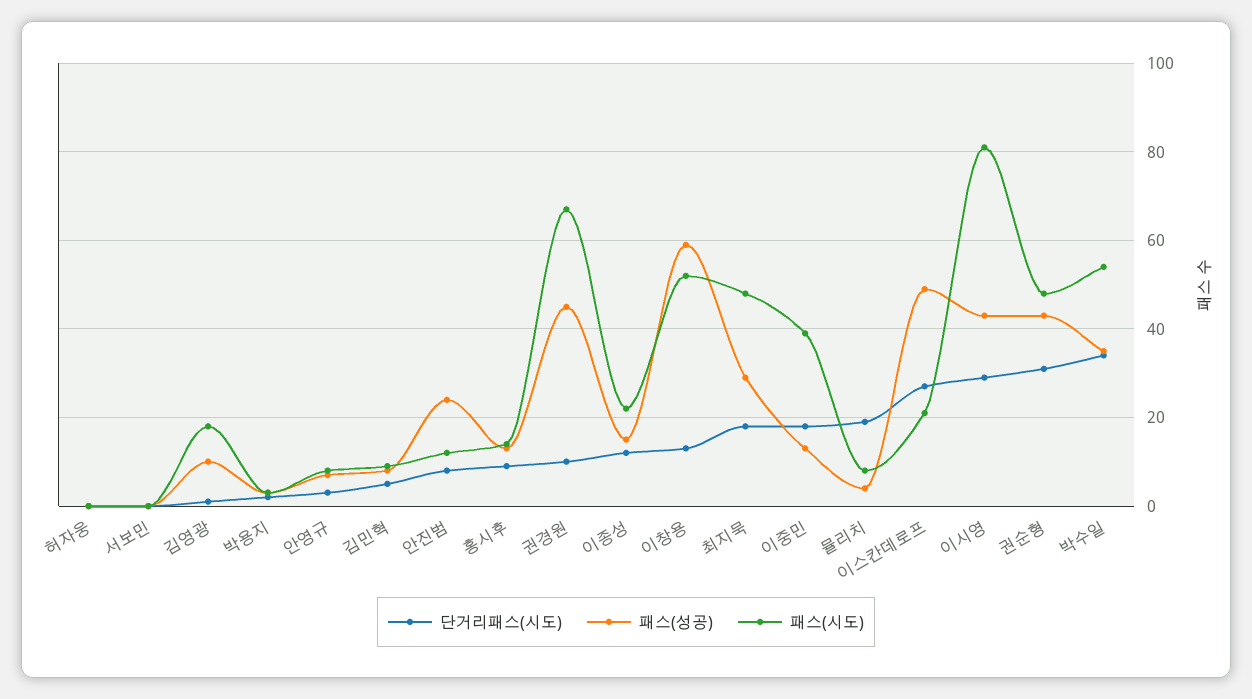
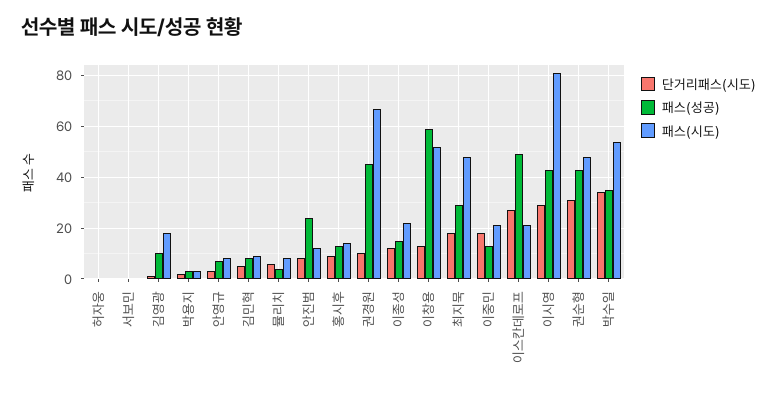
  {
    "단거리패스(시도)": {
      "허자웅": 0,
      "서보민": 0,
      "김영광": 0,
      "박용지": 0,
      "안영규": 5,
      "김민혁": 5,
      "안진범": 10,
      "홍시후": 10,
      "권경원": 10,
      "이종성": 10,
      "이창용": 15,
      "최지묵": 20,
      "이중민": 20,
-     "뮬리치": 20,
+     "뮬리치": 5,
      "이스칸데로프": 25,
      "이시영": 30,
      "권순형": 30,
      "박수일": 35
    },
    "패스(성공)": {
      "허자웅": 0,
      "서보민": 0,
      "김영광": 10,
      "박용지": 5,
      "안영규": 5,
      "김민혁": 10,
      "안진범": 25,
      "홍시후": 15,
      "권경원": 45,
      "이종성": 15,
      "이창용": 60,
      "최지묵": 30,
      "이중민": 15,
      "뮬리치": 5,
      "이스칸데로프": 50,
      "이시영": 45,
      "권순형": 45,
      "박수일": 35
    },
    "패스(시도)": {
      "허자웅": 0,
      "서보민": 0,
      "김영광": 20,
      "박용지": 5,
      "안영규": 10,
      "김민혁": 10,
      "안진범": 10,
      "홍시후": 15,
      "권경원": 65,
      "이종성": 20,
      "이창용": 50,
      "최지묵": 50,
-     "이중민": 40,
+     "이중민": 20,
      "뮬리치": 10,
      "이스칸데로프": 20,
      "이시영": 80,
      "권순형": 50,
      "박수일": 55
    }
  }

